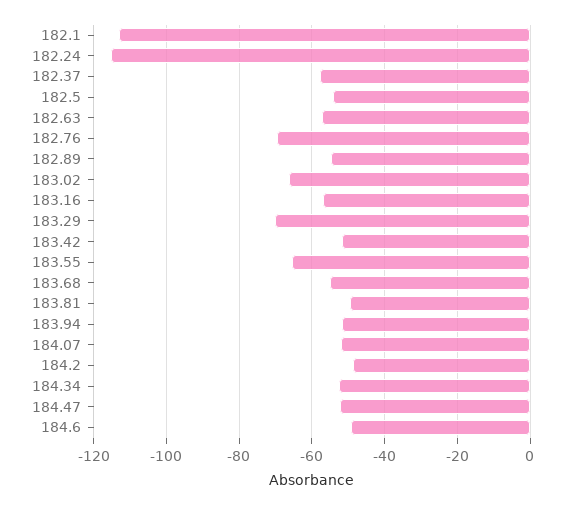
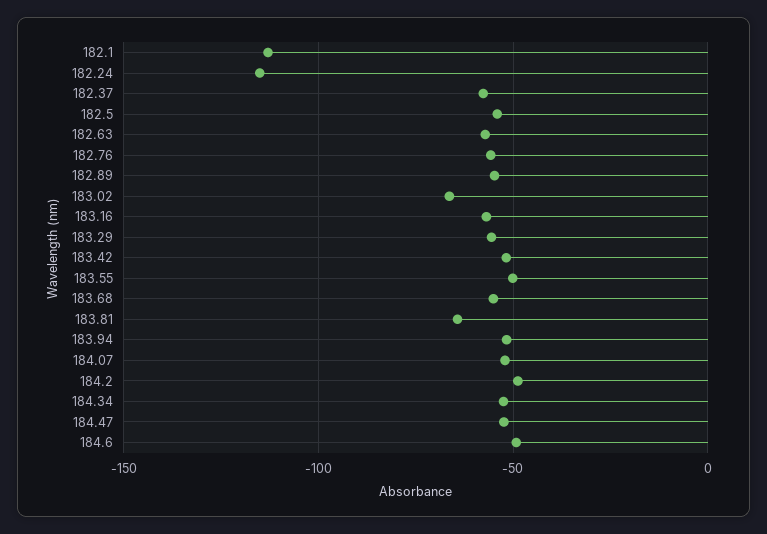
  {
    "182.1": -114,
    "182.24": -116,
    "182.37": -58,
    "182.5": -54,
    "182.63": -58,
-   "182.76": -70,
+   "182.76": -55,
    "182.89": -54,
    "183.02": -66,
    "183.16": -56,
-   "183.29": -70,
+   "183.29": -55,
    "183.42": -52,
-   "183.55": -66,
+   "183.55": -50,
    "183.68": -56,
-   "183.81": -50,
+   "183.81": -65,
    "183.94": -52,
    "184.07": -52,
    "184.2": -48,
    "184.34": -52,
    "184.47": -52,
    "184.6": -50
  }

